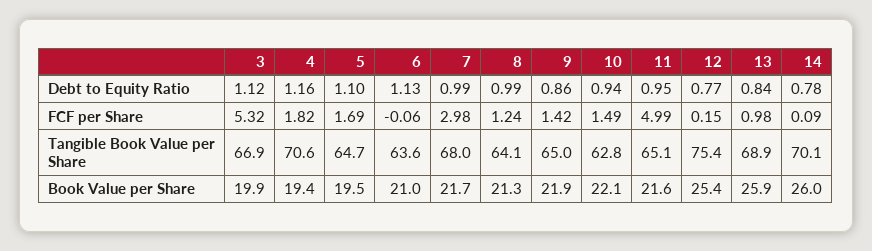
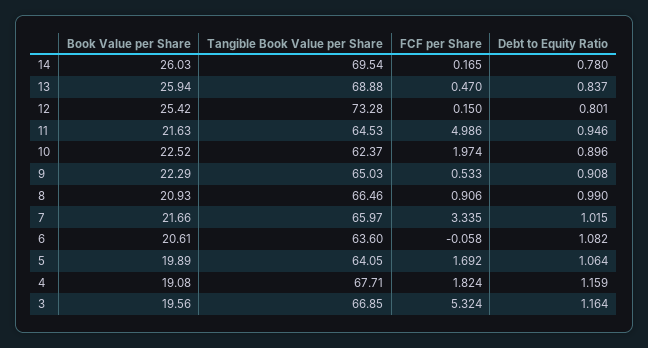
  {
    "3": {
-     "Debt to Equity Ratio": 1.12,
+     "Debt to Equity Ratio": 1.164,
      "FCF per Share": 5.324,
      "Tangible Book Value per Share": 66.85,
-     "Book Value per Share": 19.9
+     "Book Value per Share": 19.56
    },
    "4": {
      "Debt to Equity Ratio": 1.159,
      "FCF per Share": 1.824,
-     "Tangible Book Value per Share": 70.6,
+     "Tangible Book Value per Share": 67.71,
-     "Book Value per Share": 19.4
+     "Book Value per Share": 19.08
    },
    "5": {
-     "Debt to Equity Ratio": 1.1,
+     "Debt to Equity Ratio": 1.064,
      "FCF per Share": 1.692,
-     "Tangible Book Value per Share": 64.7,
+     "Tangible Book Value per Share": 64.05,
-     "Book Value per Share": 19.5
+     "Book Value per Share": 19.89
    },
    "6": {
-     "Debt to Equity Ratio": 1.13,
+     "Debt to Equity Ratio": 1.082,
      "FCF per Share": -0.058,
      "Tangible Book Value per Share": 63.6,
-     "Book Value per Share": 21
+     "Book Value per Share": 20.61
    },
    "7": {
-     "Debt to Equity Ratio": 0.99,
+     "Debt to Equity Ratio": 1.015,
-     "FCF per Share": 2.98,
+     "FCF per Share": 3.335,
-     "Tangible Book Value per Share": 68,
+     "Tangible Book Value per Share": 65.97,
      "Book Value per Share": 21.66
    },
    "8": {
      "Debt to Equity Ratio": 0.99,
-     "FCF per Share": 1.24,
+     "FCF per Share": 0.906,
-     "Tangible Book Value per Share": 64.1,
+     "Tangible Book Value per Share": 66.46,
-     "Book Value per Share": 21.3
+     "Book Value per Share": 20.93
    },
    "9": {
-     "Debt to Equity Ratio": 0.86,
+     "Debt to Equity Ratio": 0.908,
-     "FCF per Share": 1.42,
+     "FCF per Share": 0.533,
      "Tangible Book Value per Share": 65.03,
-     "Book Value per Share": 21.9
+     "Book Value per Share": 22.29
    },
    "10": {
-     "Debt to Equity Ratio": 0.94,
+     "Debt to Equity Ratio": 0.896,
-     "FCF per Share": 1.49,
+     "FCF per Share": 1.974,
-     "Tangible Book Value per Share": 62.8,
+     "Tangible Book Value per Share": 62.37,
-     "Book Value per Share": 22.1
+     "Book Value per Share": 22.52
    },
    "11": {
      "Debt to Equity Ratio": 0.946,
      "FCF per Share": 4.986,
-     "Tangible Book Value per Share": 65.1,
+     "Tangible Book Value per Share": 64.53,
      "Book Value per Share": 21.63
    },
    "12": {
-     "Debt to Equity Ratio": 0.77,
+     "Debt to Equity Ratio": 0.801,
      "FCF per Share": 0.15,
-     "Tangible Book Value per Share": 75.4,
+     "Tangible Book Value per Share": 73.28,
      "Book Value per Share": 25.42
    },
    "13": {
      "Debt to Equity Ratio": 0.837,
-     "FCF per Share": 0.98,
+     "FCF per Share": 0.47,
      "Tangible Book Value per Share": 68.88,
      "Book Value per Share": 25.94
    },
    "14": {
      "Debt to Equity Ratio": 0.78,
-     "FCF per Share": 0.09,
+     "FCF per Share": 0.165,
-     "Tangible Book Value per Share": 70.1,
+     "Tangible Book Value per Share": 69.54,
      "Book Value per Share": 26.03
    }
  }

